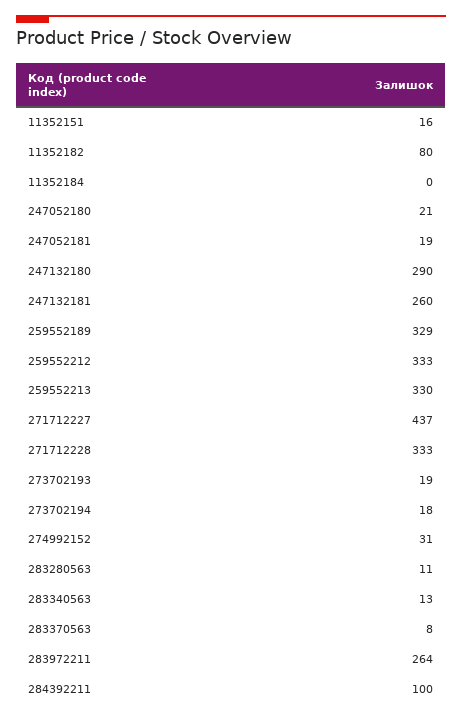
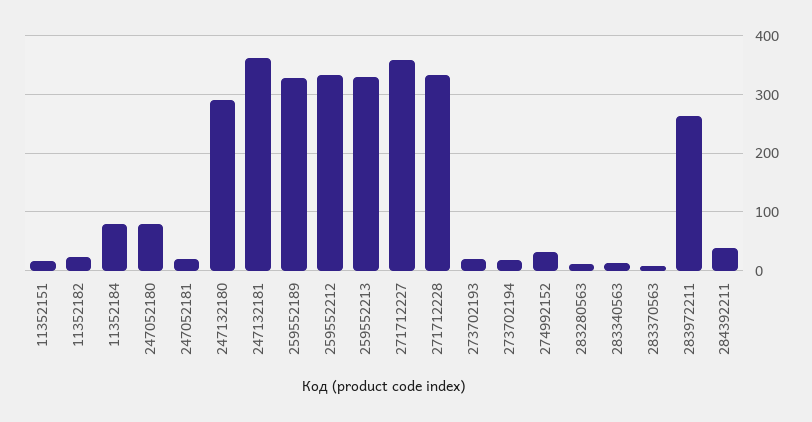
  {
    "11352151": 16,
-   "11352182": 80,
+   "11352182": 20,
-   "11352184": 0,
+   "11352184": 80,
-   "247052180": 21,
+   "247052180": 80,
    "247052181": 19,
    "247132180": 290,
-   "247132181": 260,
+   "247132181": 360,
    "259552189": 329,
    "259552212": 333,
    "259552213": 330,
-   "271712227": 437,
+   "271712227": 360,
    "271712228": 333,
    "273702193": 19,
    "273702194": 18,
    "274992152": 31,
    "283280563": 11,
    "283340563": 13,
    "283370563": 8,
    "283972211": 264,
-   "284392211": 100
+   "284392211": 40
  }

